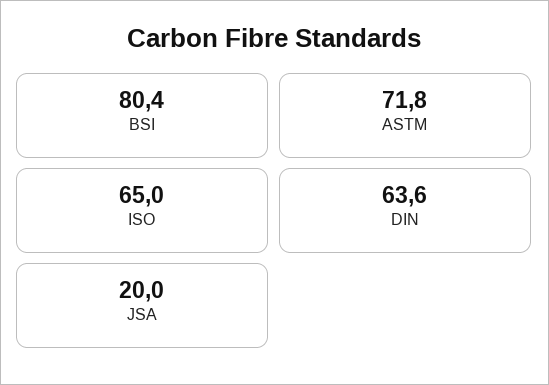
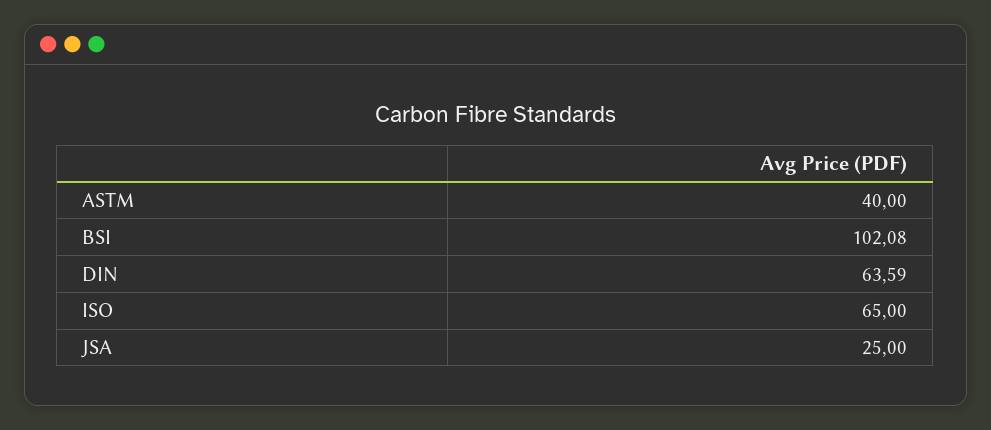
  {
-   "BSI": 80.4,
+   "BSI": 102.08,
-   "ASTM": 71.8,
+   "ASTM": 40,
    "ISO": 65,
    "DIN": 63.59,
-   "JSA": 20
+   "JSA": 25
  }

